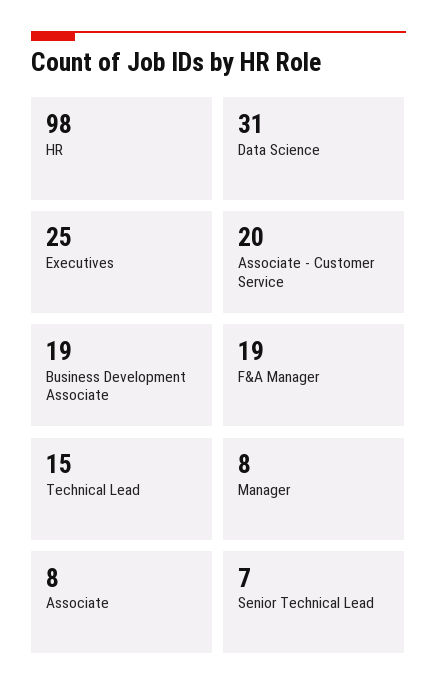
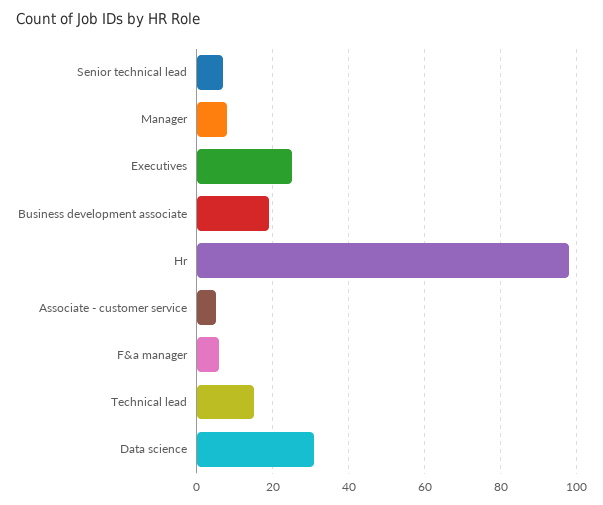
  {
    "HR": 98,
    "Data Science": 31,
    "Executives": 25,
-   "Associate - Customer Service": 20,
+   "Associate - Customer Service": 5,
    "Business Development Associate": 19,
-   "F&A Manager": 19,
+   "F&A Manager": 5,
    "Technical Lead": 15,
    "Manager": 8,
-   "Associate": 8,
    "Senior Technical Lead": 7
  }

